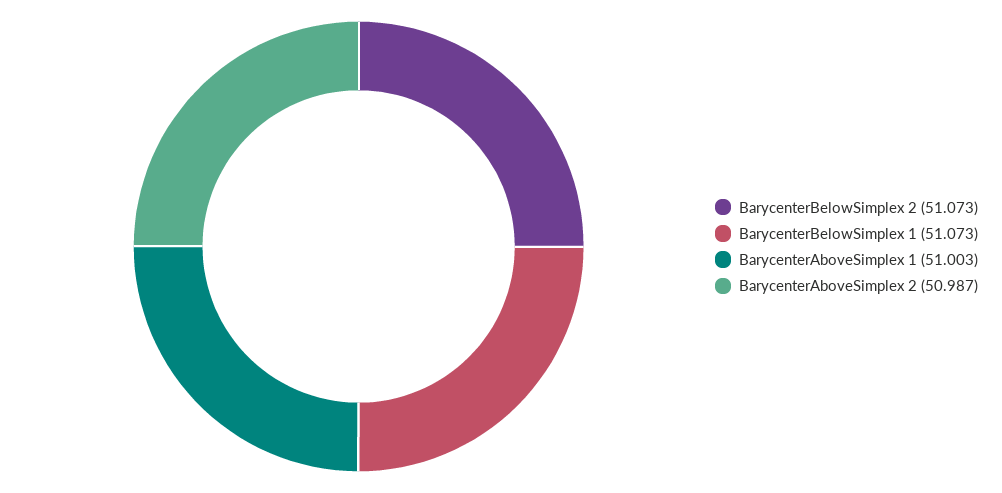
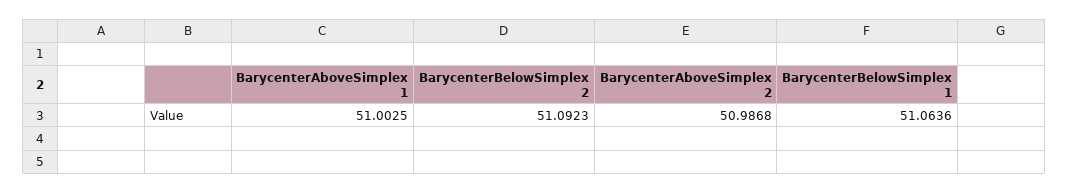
  {
-   "BarycenterBelowSimplex 2": 51.073,
+   "BarycenterBelowSimplex 2": 51.0923,
-   "BarycenterBelowSimplex 1": 51.073,
+   "BarycenterBelowSimplex 1": 51.0636,
    "BarycenterAboveSimplex 1": 51.0025,
    "BarycenterAboveSimplex 2": 50.9868
  }

